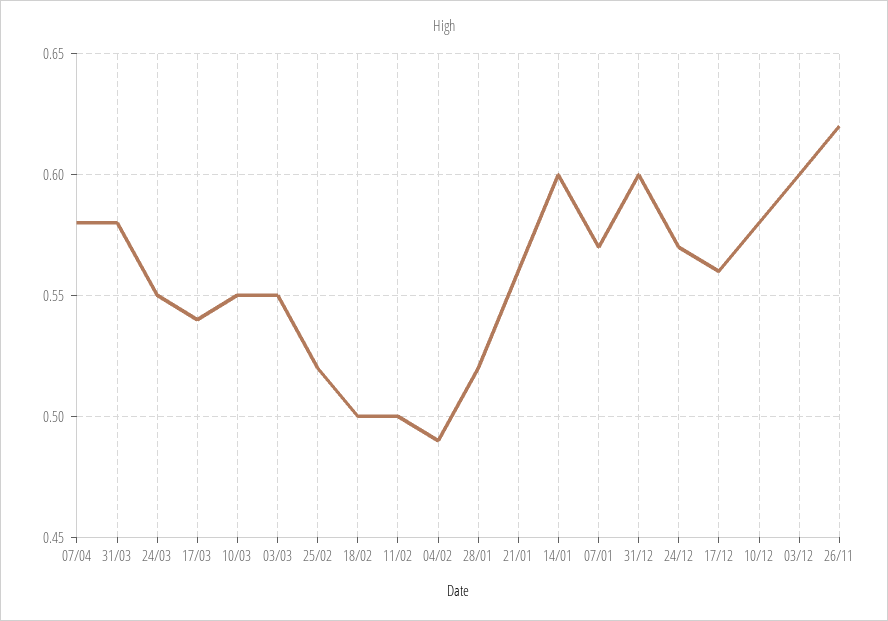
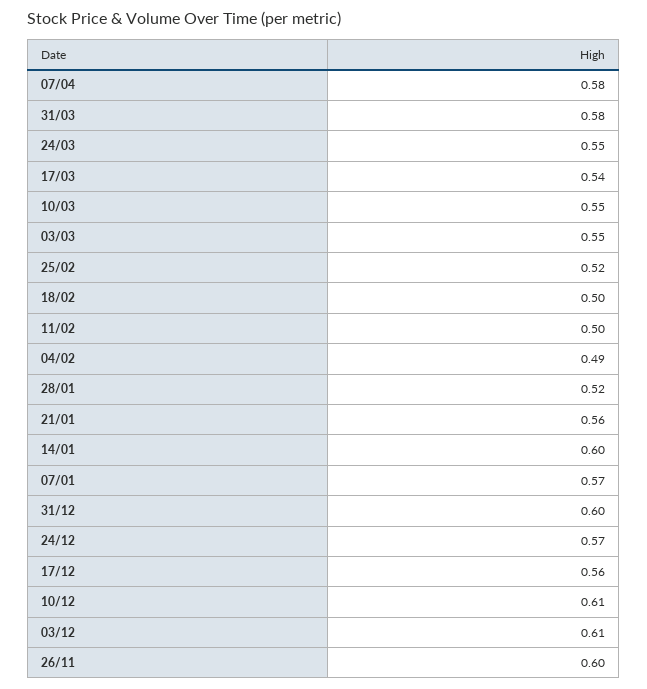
  {
    "07/04": 0.58,
    "31/03": 0.58,
    "24/03": 0.55,
    "17/03": 0.54,
    "10/03": 0.55,
    "03/03": 0.55,
    "25/02": 0.52,
    "18/02": 0.5,
    "11/02": 0.5,
    "04/02": 0.49,
    "28/01": 0.52,
    "21/01": 0.56,
    "14/01": 0.6,
    "07/01": 0.57,
    "31/12": 0.6,
    "24/12": 0.57,
    "17/12": 0.56,
-   "10/12": 0.58,
+   "10/12": 0.61,
-   "03/12": 0.6,
+   "03/12": 0.61,
-   "26/11": 0.62
+   "26/11": 0.6
  }

